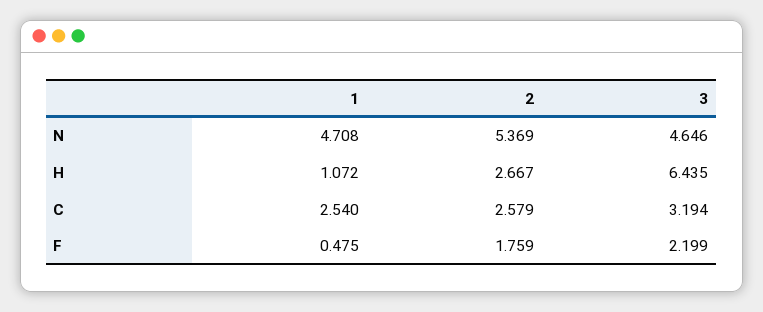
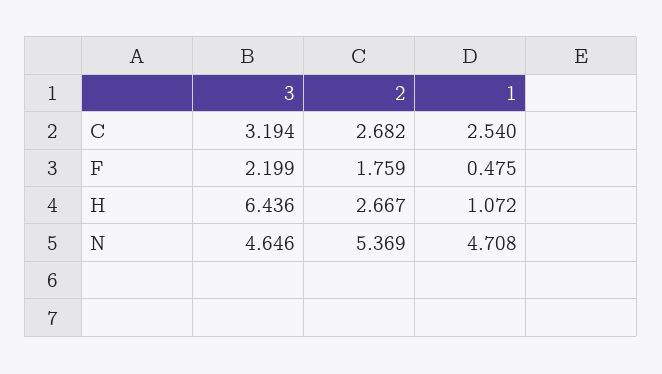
  {
    "1": {
      "N": 4.708,
      "H": 1.072,
      "C": 2.54,
      "F": 0.475
    },
    "2": {
      "N": 5.369,
      "H": 2.667,
-     "C": 2.579,
+     "C": 2.682,
      "F": 1.759
    },
    "3": {
      "N": 4.646,
-     "H": 6.435,
+     "H": 6.436,
      "C": 3.194,
      "F": 2.199
    }
  }

